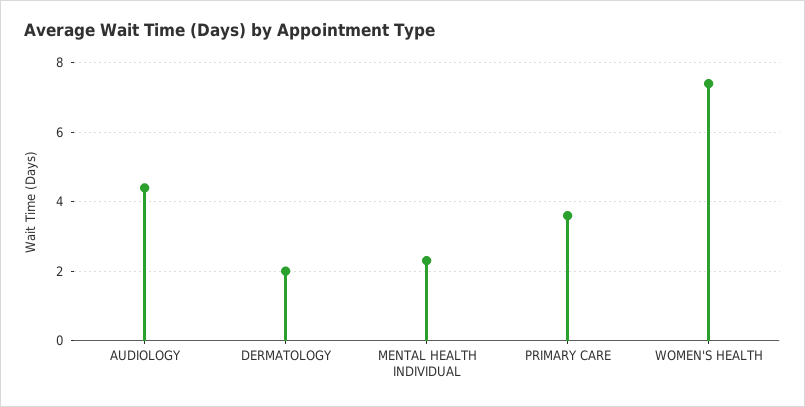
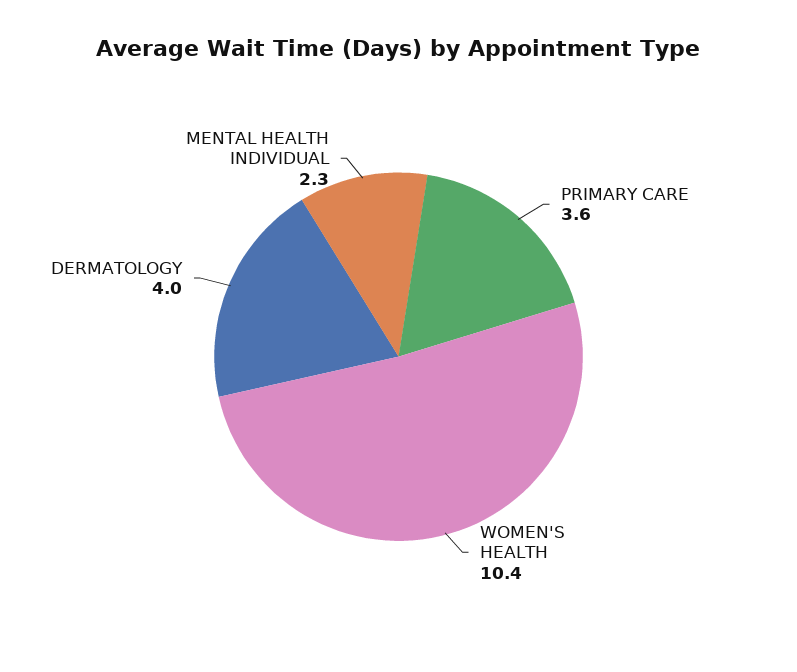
  {
-   "AUDIOLOGY": 4.5,
-   "DERMATOLOGY": 2,
+   "DERMATOLOGY": 4,
    "MENTAL HEALTH INDIVIDUAL": 2.3,
    "PRIMARY CARE": 3.6,
-   "WOMEN'S HEALTH": 7.5
+   "WOMEN'S HEALTH": 10.4
  }

